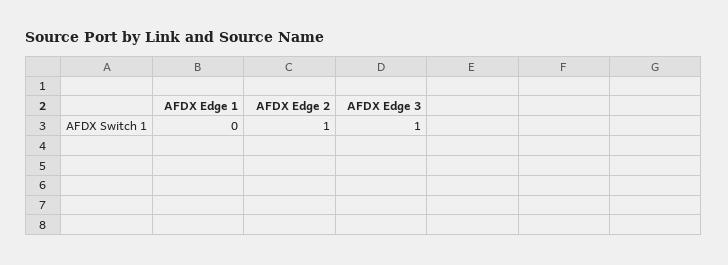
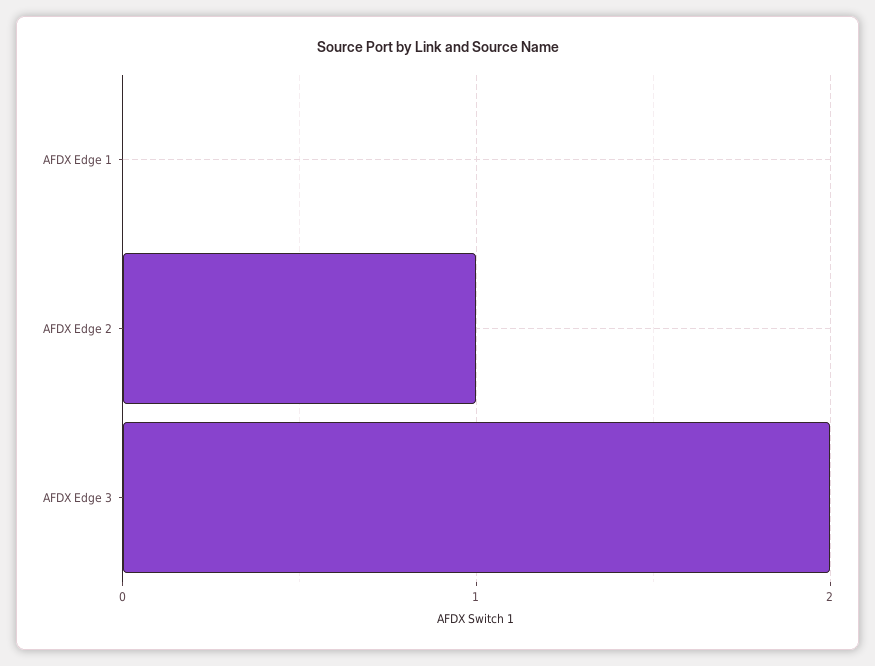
  {
    "AFDX Edge 1": 0,
    "AFDX Edge 2": 1,
-   "AFDX Edge 3": 1
+   "AFDX Edge 3": 2
  }

